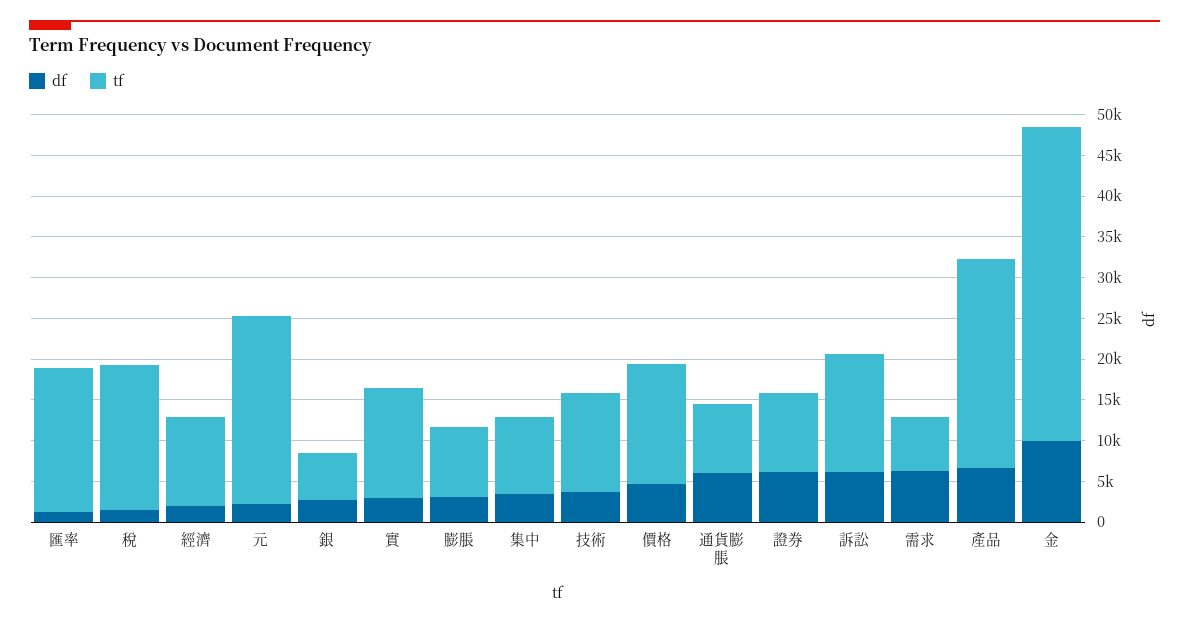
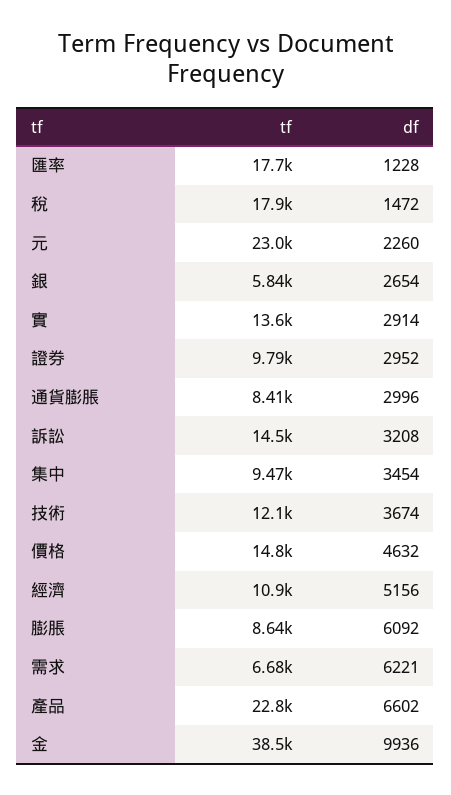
  {
    "df": {
      "匯率": 1228,
      "稅": 1472,
-     "經濟": 2000,
+     "經濟": 5156,
      "元": 2260,
      "銀": 2654,
      "實": 2914,
-     "膨脹": 3000,
+     "膨脹": 6092,
      "集中": 3454,
      "技術": 3674,
      "價格": 4632,
-     "通貨膨脹": 6000,
+     "通貨膨脹": 2996,
-     "證券": 6000,
+     "證券": 2952,
-     "訴訟": 6000,
+     "訴訟": 3208,
      "需求": 6221,
      "產品": 6602,
      "金": 9936
    },
    "tf": {
      "匯率": 17700,
      "稅": 17900,
      "經濟": 10900,
      "元": 23000,
      "銀": 5840,
      "實": 13600,
      "膨脹": 8640,
      "集中": 9470,
      "技術": 12100,
      "價格": 14800,
      "通貨膨脹": 8410,
      "證券": 9790,
      "訴訟": 14500,
      "需求": 6680,
-     "產品": 26000,
+     "產品": 22800,
      "金": 38500
    }
  }

